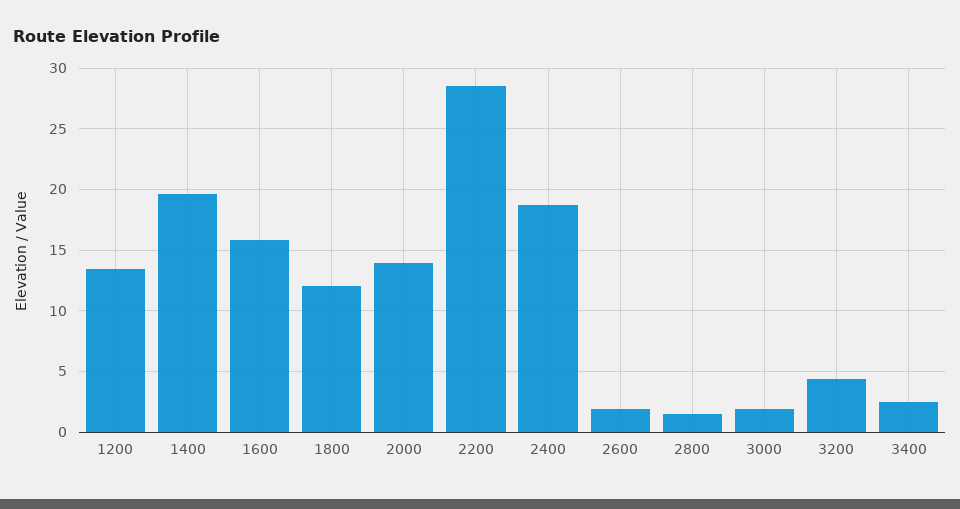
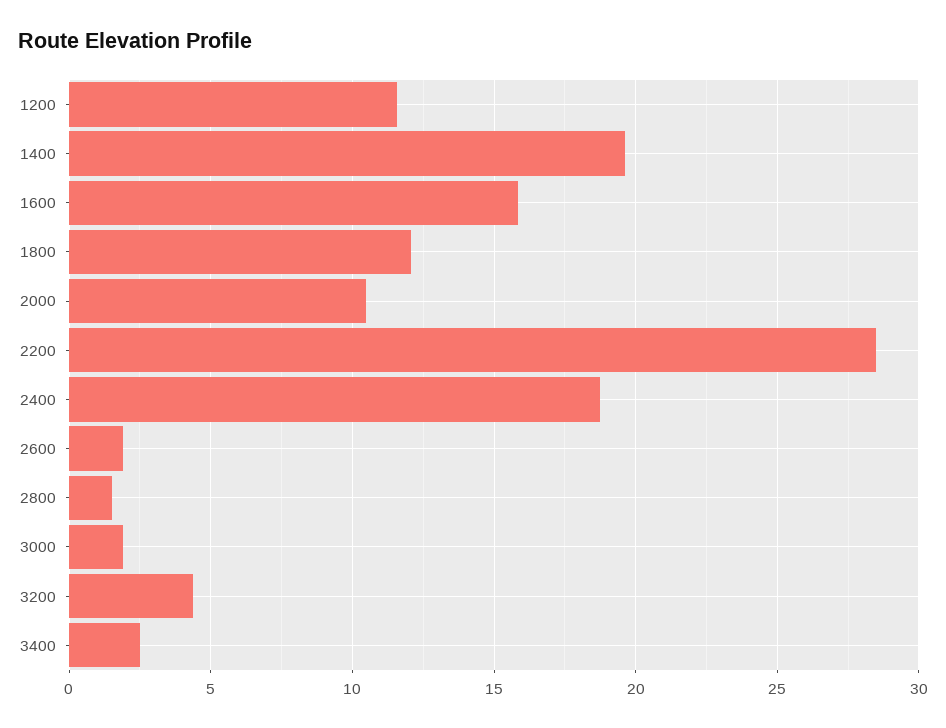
  {
-   "1200": 13.5,
+   "1200": 11.5,
    "1400": 19.5,
    "1600": 16,
    "1800": 12,
-   "2000": 14,
+   "2000": 10.5,
    "2200": 28.5,
    "2400": 18.5,
    "2600": 2,
    "2800": 1.5,
    "3000": 2,
    "3200": 4.5,
    "3400": 2.5
  }

